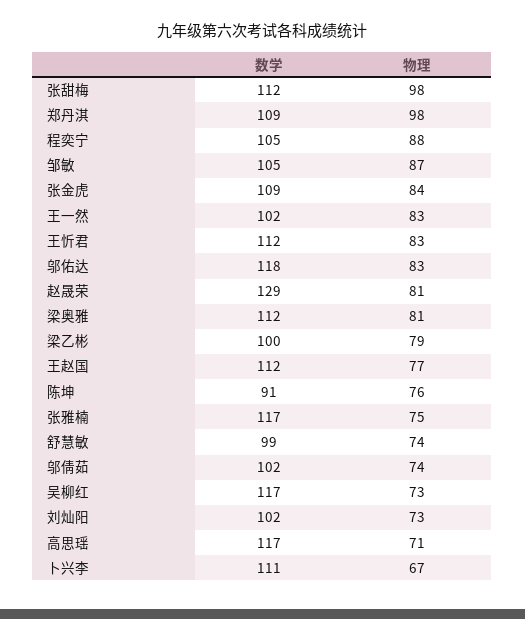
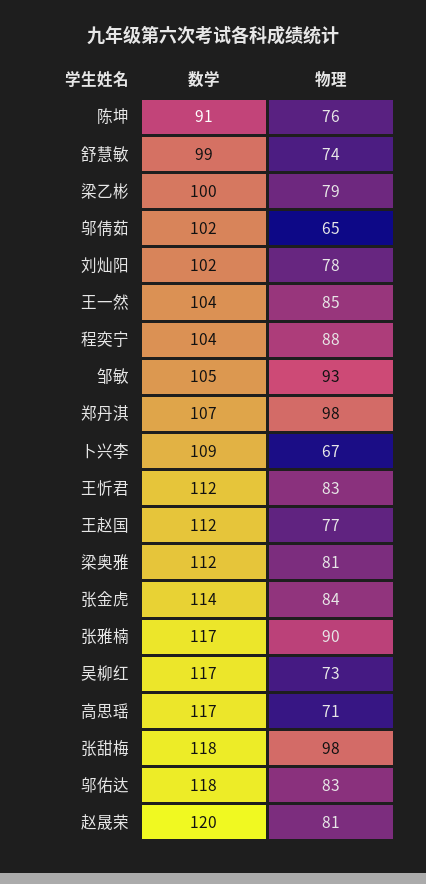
  {
    "数学": {
-     "张甜梅": 112,
+     "张甜梅": 118,
-     "郑丹淇": 109,
+     "郑丹淇": 107,
-     "程奕宁": 105,
+     "程奕宁": 104,
      "邹敏": 105,
-     "张金虎": 109,
+     "张金虎": 114,
-     "王一然": 102,
+     "王一然": 104,
      "王忻君": 112,
      "邬佑达": 118,
-     "赵晟荣": 129,
+     "赵晟荣": 120,
      "梁奥雅": 112,
      "梁乙彬": 100,
      "王赵国": 112,
      "陈坤": 91,
      "张雅楠": 117,
      "舒慧敏": 99,
      "邬倩茹": 102,
      "吴柳红": 117,
      "刘灿阳": 102,
      "高思瑶": 117,
-     "卜兴李": 111
+     "卜兴李": 109
    },
    "物理": {
      "张甜梅": 98,
      "郑丹淇": 98,
      "程奕宁": 88,
-     "邹敏": 87,
+     "邹敏": 93,
      "张金虎": 84,
-     "王一然": 83,
+     "王一然": 85,
      "王忻君": 83,
      "邬佑达": 83,
      "赵晟荣": 81,
      "梁奥雅": 81,
      "梁乙彬": 79,
      "王赵国": 77,
      "陈坤": 76,
-     "张雅楠": 75,
+     "张雅楠": 90,
      "舒慧敏": 74,
-     "邬倩茹": 74,
+     "邬倩茹": 65,
      "吴柳红": 73,
-     "刘灿阳": 73,
+     "刘灿阳": 78,
      "高思瑶": 71,
      "卜兴李": 67
    }
  }

